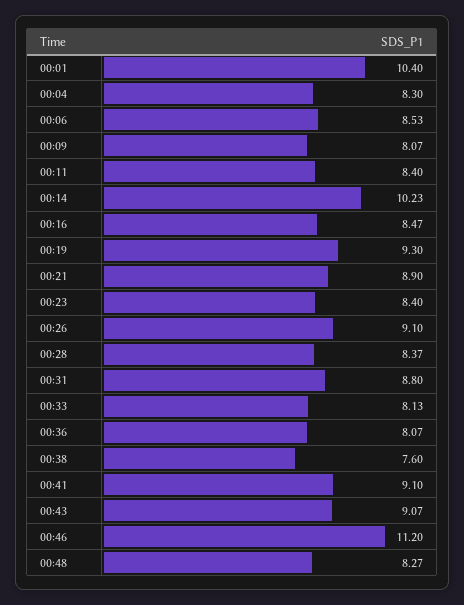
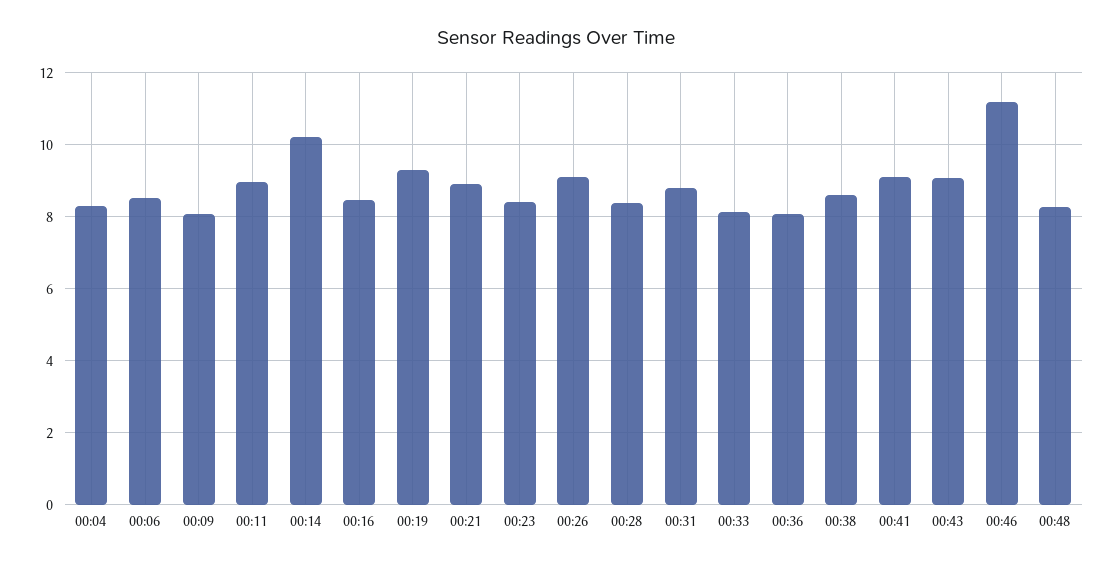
  {
-   "00:01": 10.4,
    "00:04": 8.3,
    "00:06": 8.53,
    "00:09": 8.07,
-   "00:11": 8.4,
+   "00:11": 9,
    "00:14": 10.23,
    "00:16": 8.47,
    "00:19": 9.3,
    "00:21": 8.9,
    "00:23": 8.4,
    "00:26": 9.1,
    "00:28": 8.37,
    "00:31": 8.8,
    "00:33": 8.13,
    "00:36": 8.07,
-   "00:38": 7.6,
+   "00:38": 8.6,
    "00:41": 9.1,
    "00:43": 9.07,
    "00:46": 11.2,
    "00:48": 8.27
  }

